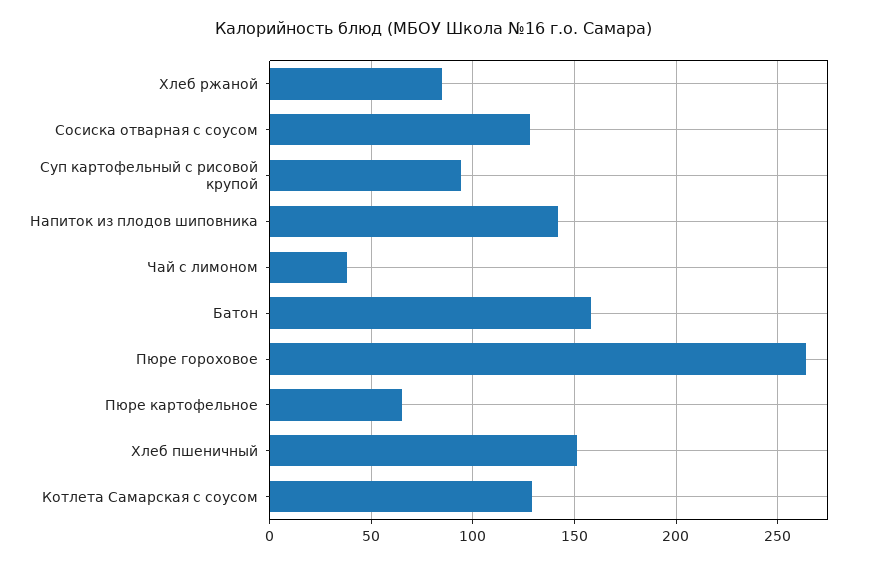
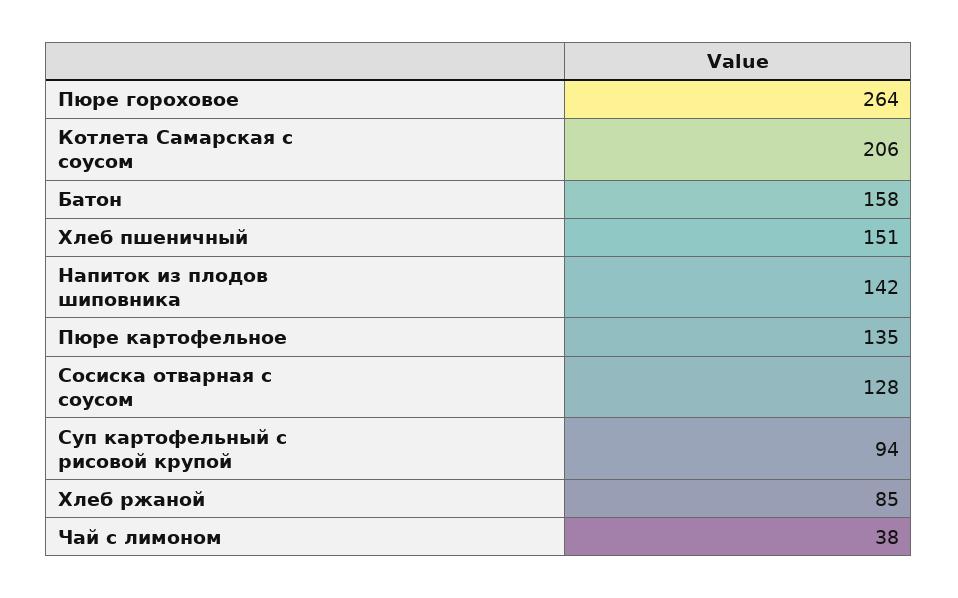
  {
    "Хлеб ржаной": 85,
    "Сосиска отварная с соусом": 128,
    "Суп картофельный с рисовой крупой": 94,
    "Напиток из плодов шиповника": 142,
    "Чай с лимоном": 38,
    "Батон": 158,
    "Пюре гороховое": 264,
-   "Пюре картофельное": 65,
+   "Пюре картофельное": 135,
    "Хлеб пшеничный": 151,
-   "Котлета Самарская с соусом": 130
+   "Котлета Самарская с соусом": 206
  }

